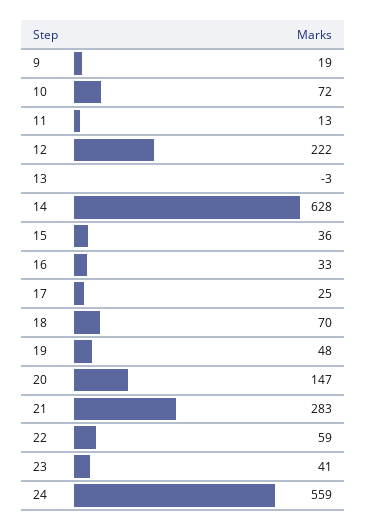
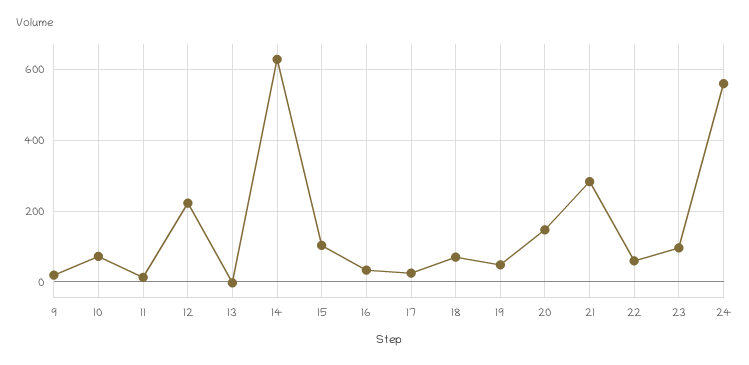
  {
    "9": 19,
    "10": 72,
    "11": 13,
    "12": 222,
    "13": -3,
    "14": 628,
-   "15": 36,
+   "15": 100,
    "16": 33,
    "17": 25,
    "18": 70,
    "19": 48,
    "20": 147,
    "21": 283,
    "22": 59,
-   "23": 41,
+   "23": 100,
    "24": 559
  }

